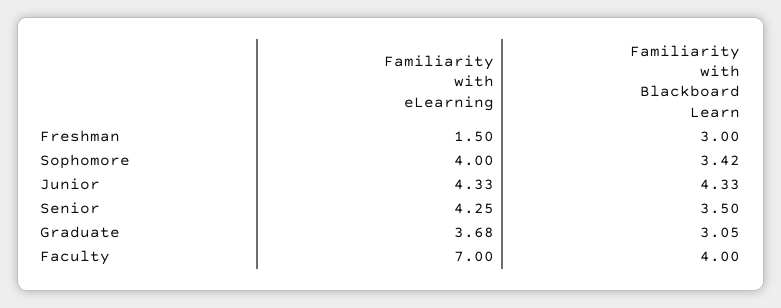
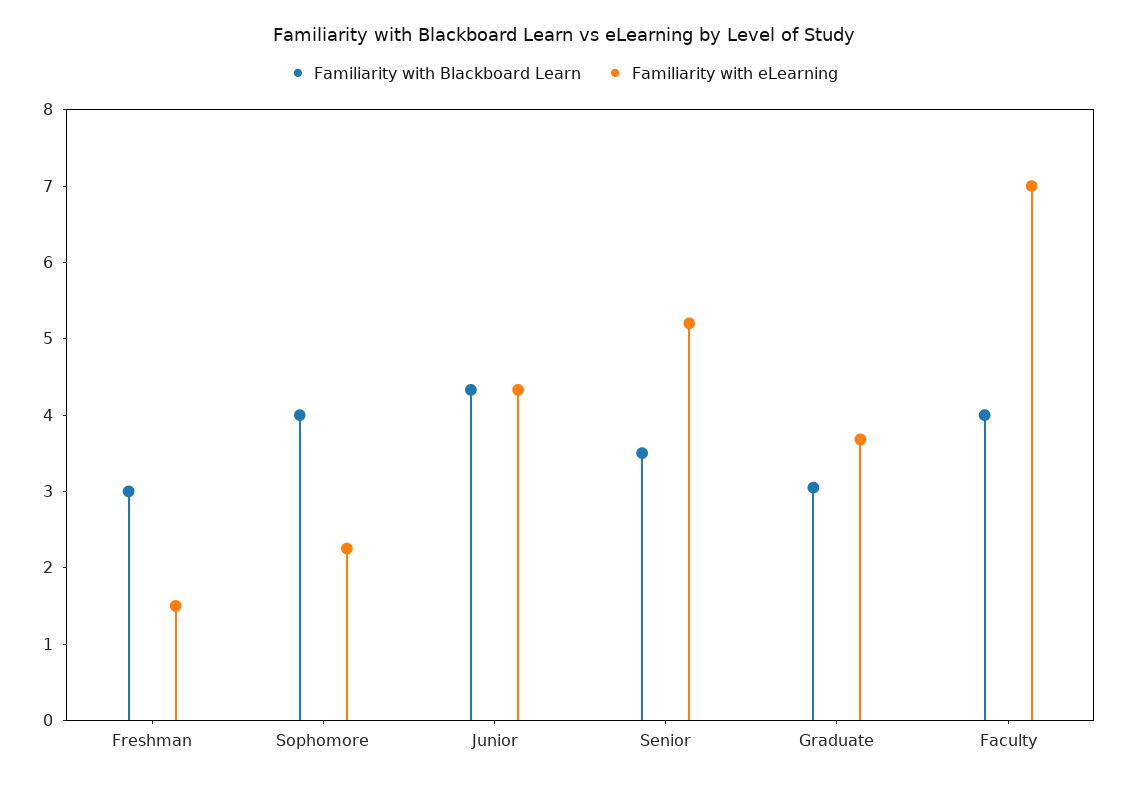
  {
    "Familiarity with eLearning": {
      "Freshman": 1.5,
-     "Sophomore": 4,
+     "Sophomore": 2.2,
      "Junior": 4.33,
-     "Senior": 4.25,
+     "Senior": 5.2,
      "Graduate": 3.68,
      "Faculty": 7
    },
    "Familiarity with Blackboard Learn": {
      "Freshman": 3,
-     "Sophomore": 3.42,
+     "Sophomore": 4,
      "Junior": 4.33,
      "Senior": 3.5,
      "Graduate": 3.05,
      "Faculty": 4
    }
  }

